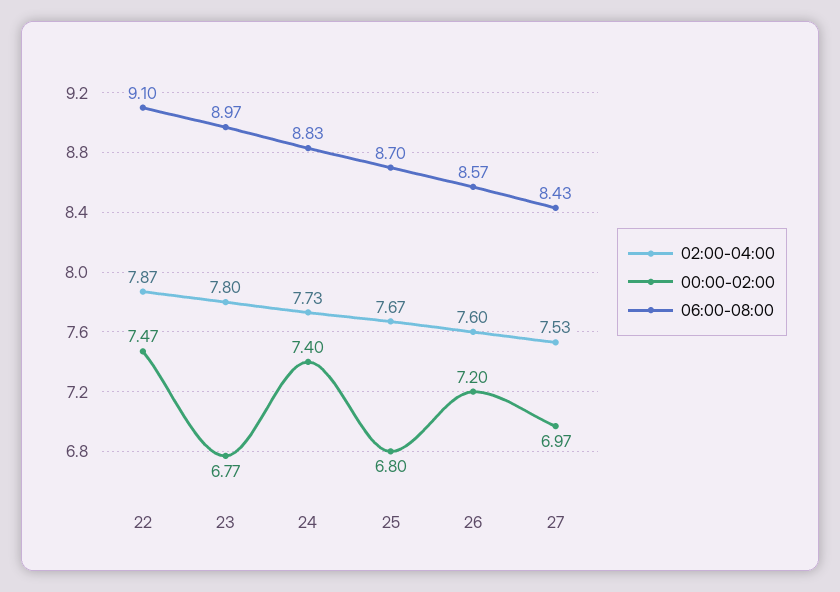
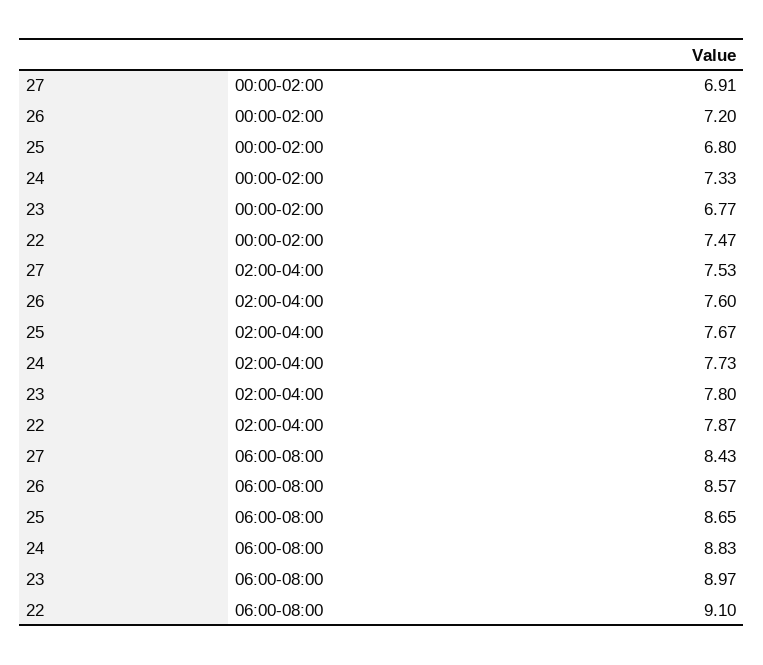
  {
    "02:00-04:00": {
      "22": 7.87,
      "23": 7.8,
      "24": 7.73,
      "25": 7.67,
      "26": 7.6,
      "27": 7.53
    },
    "00:00-02:00": {
      "22": 7.47,
      "23": 6.77,
-     "24": 7.4,
+     "24": 7.33,
      "25": 6.8,
      "26": 7.2,
-     "27": 6.97
+     "27": 6.91
    },
    "06:00-08:00": {
      "22": 9.1,
      "23": 8.97,
      "24": 8.83,
-     "25": 8.7,
+     "25": 8.65,
      "26": 8.57,
      "27": 8.43
    }
  }

